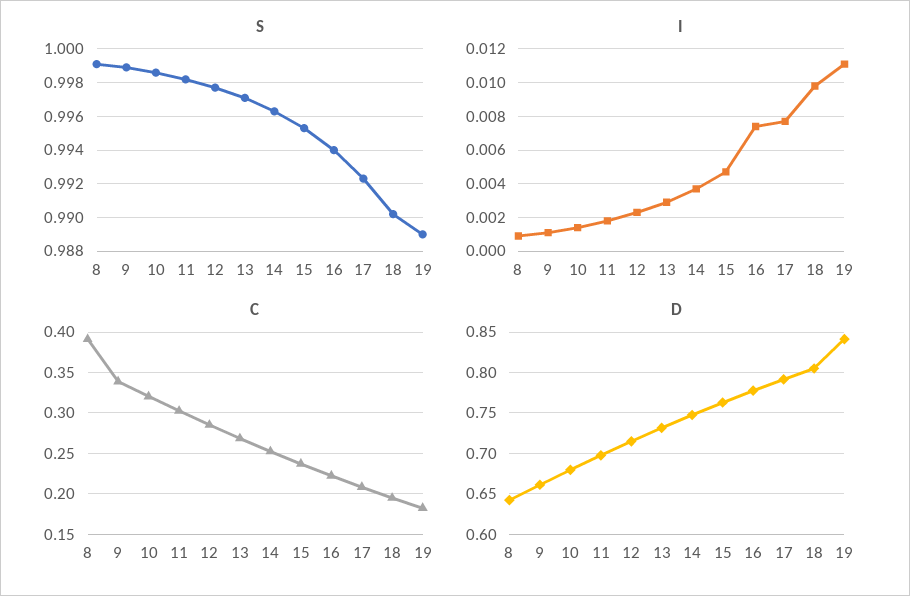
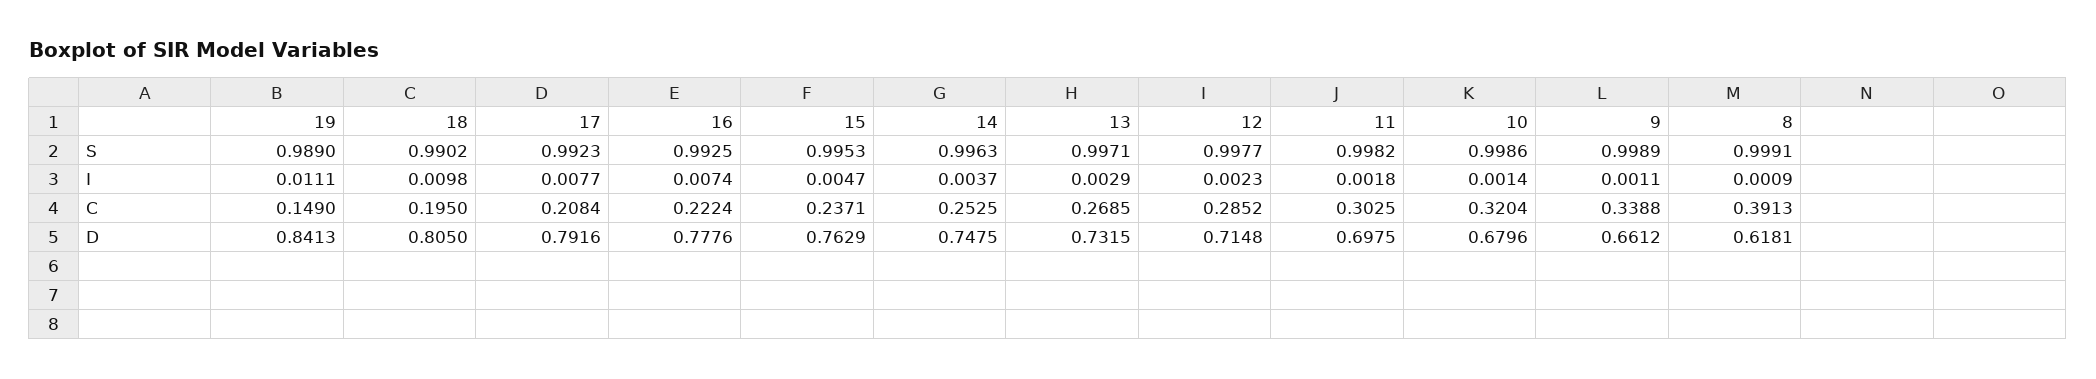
  {
    "S": {
      "8": 0.9991,
      "9": 0.9989,
      "10": 0.9986,
      "11": 0.9982,
      "12": 0.9977,
      "13": 0.9971,
      "14": 0.9963,
      "15": 0.9953,
-     "16": 0.994,
+     "16": 0.9925,
      "17": 0.9923,
      "18": 0.9902,
      "19": 0.989
    },
    "I": {
      "8": 0.0009,
      "9": 0.0011,
      "10": 0.0014,
      "11": 0.0018,
      "12": 0.0023,
      "13": 0.0029,
      "14": 0.0037,
      "15": 0.0047,
      "16": 0.0074,
      "17": 0.0077,
      "18": 0.0098,
      "19": 0.0111
    },
    "C": {
      "8": 0.3913,
      "9": 0.3388,
      "10": 0.3204,
      "11": 0.3025,
      "12": 0.2852,
      "13": 0.2685,
      "14": 0.2525,
      "15": 0.2371,
      "16": 0.2224,
      "17": 0.2084,
      "18": 0.195,
-     "19": 0.18
+     "19": 0.149
    },
    "D": {
-     "8": 0.64,
+     "8": 0.6181,
      "9": 0.6612,
      "10": 0.6796,
      "11": 0.6975,
      "12": 0.7148,
      "13": 0.7315,
      "14": 0.7475,
      "15": 0.7629,
      "16": 0.7776,
      "17": 0.7916,
      "18": 0.805,
      "19": 0.8413
    }
  }

